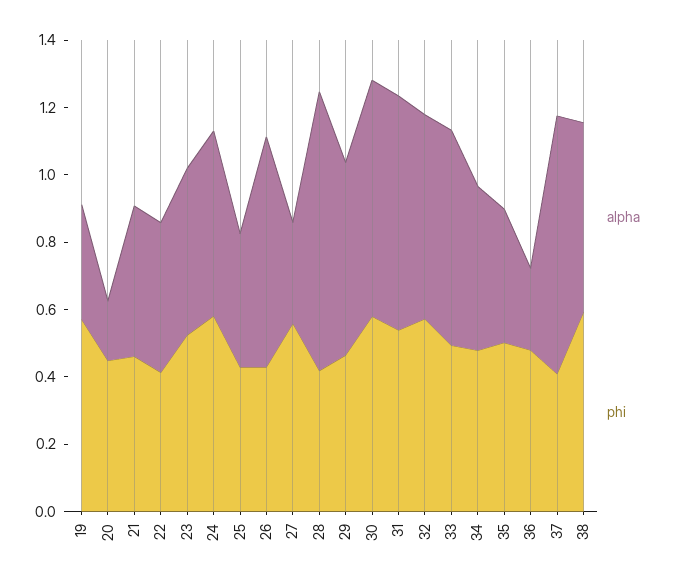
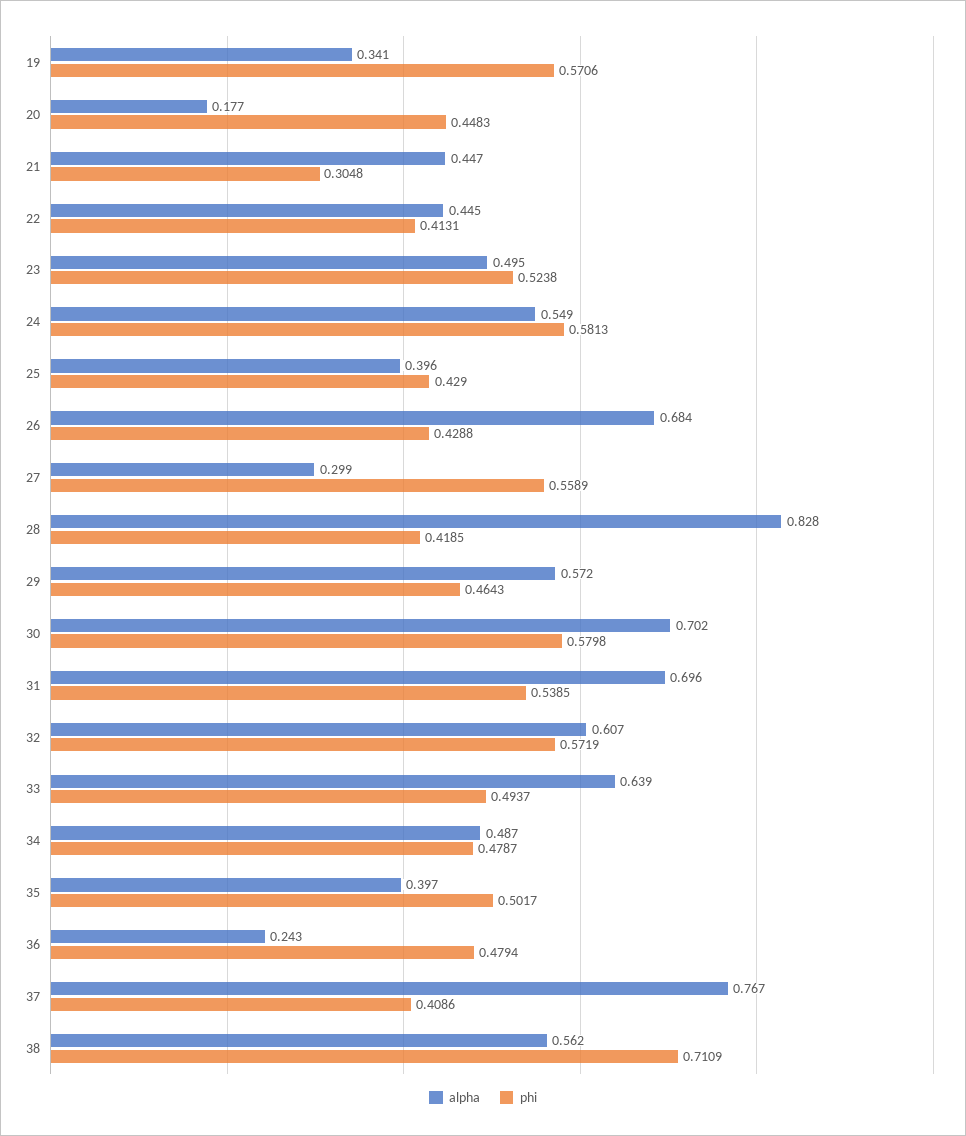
  {
    "alpha": {
      "19": 0.341,
      "20": 0.177,
      "21": 0.447,
      "22": 0.445,
      "23": 0.495,
      "24": 0.549,
      "25": 0.396,
      "26": 0.684,
      "27": 0.299,
      "28": 0.828,
      "29": 0.572,
      "30": 0.702,
      "31": 0.696,
      "32": 0.607,
      "33": 0.639,
      "34": 0.487,
      "35": 0.397,
      "36": 0.243,
      "37": 0.767,
      "38": 0.562
    },
    "phi": {
      "19": 0.5706,
      "20": 0.4483,
-     "21": 0.45,
+     "21": 0.3048,
      "22": 0.4131,
      "23": 0.5238,
      "24": 0.5813,
      "25": 0.429,
      "26": 0.4288,
      "27": 0.5589,
      "28": 0.4185,
      "29": 0.4643,
      "30": 0.5798,
      "31": 0.5385,
      "32": 0.5719,
      "33": 0.4937,
      "34": 0.4787,
      "35": 0.5017,
      "36": 0.4794,
      "37": 0.4086,
-     "38": 0.6
+     "38": 0.7109
    }
  }

